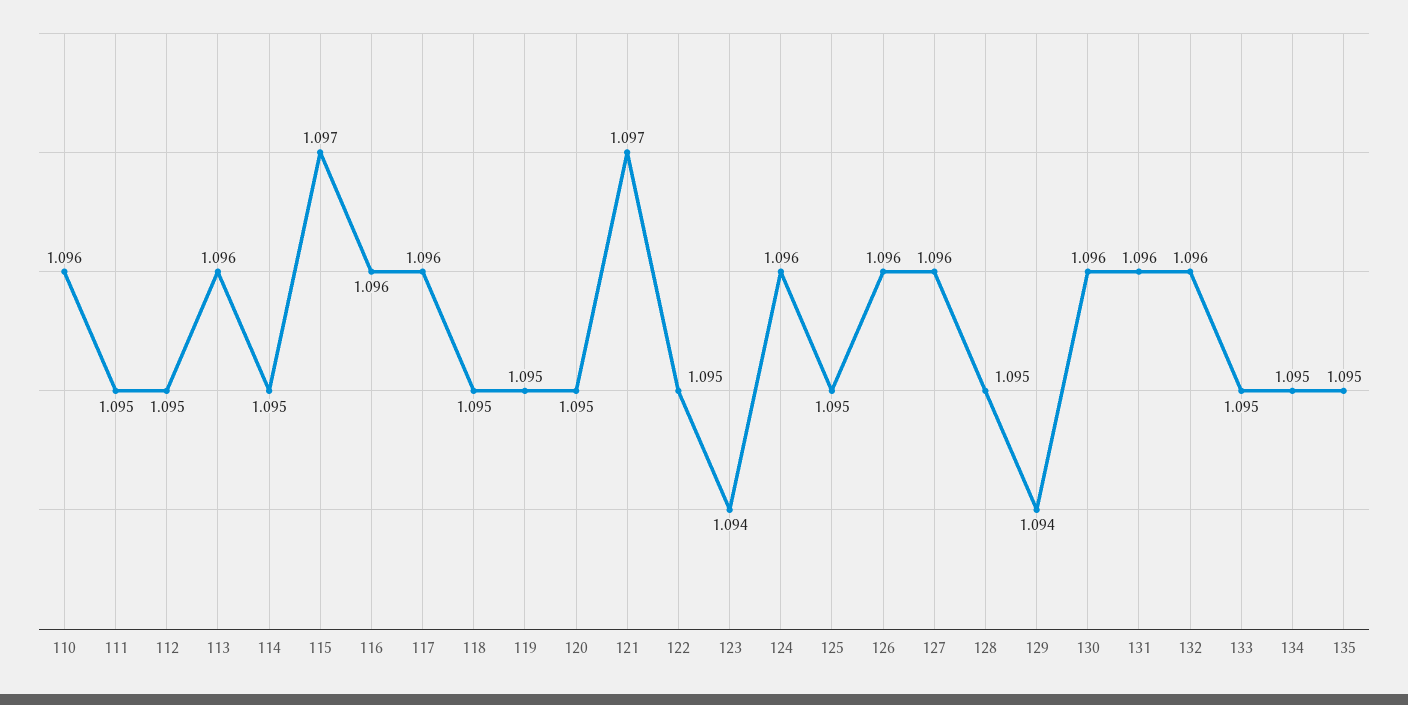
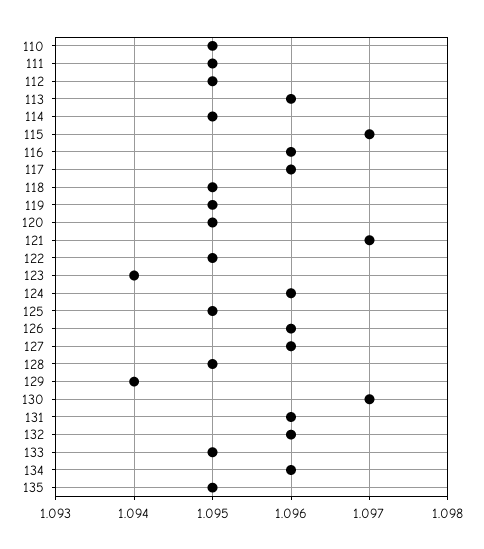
  {
-   "110": 1.096,
+   "110": 1.095,
    "111": 1.095,
    "112": 1.095,
    "113": 1.096,
    "114": 1.095,
    "115": 1.097,
    "116": 1.096,
    "117": 1.096,
    "118": 1.095,
    "119": 1.095,
    "120": 1.095,
    "121": 1.097,
    "122": 1.095,
    "123": 1.094,
    "124": 1.096,
    "125": 1.095,
    "126": 1.096,
    "127": 1.096,
    "128": 1.095,
    "129": 1.094,
-   "130": 1.096,
+   "130": 1.097,
    "131": 1.096,
    "132": 1.096,
    "133": 1.095,
-   "134": 1.095,
+   "134": 1.096,
    "135": 1.095
  }

